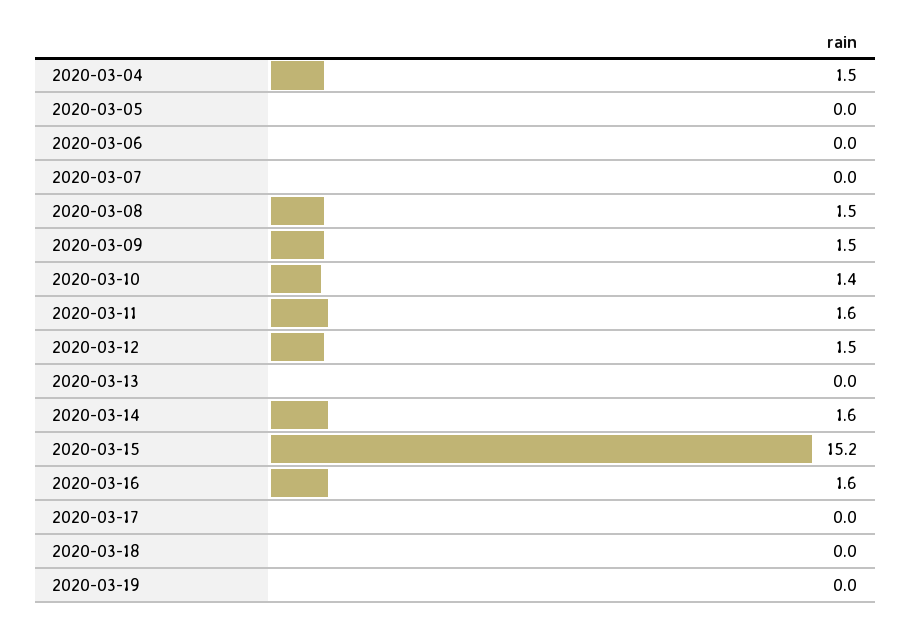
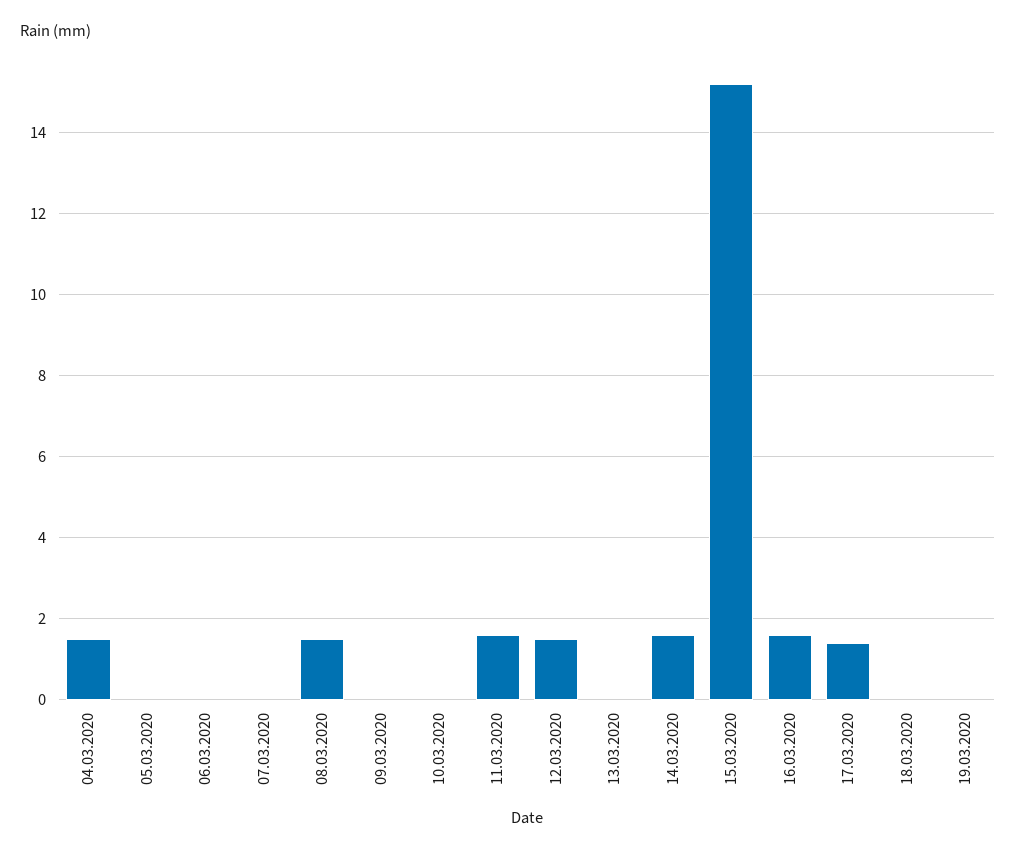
  {
    "2020-03-04": 1.5,
    "2020-03-05": 0,
    "2020-03-06": 0,
    "2020-03-07": 0,
    "2020-03-08": 1.5,
-   "2020-03-09": 1.5,
+   "2020-03-09": 0,
-   "2020-03-10": 1.4,
+   "2020-03-10": 0,
    "2020-03-11": 1.6,
    "2020-03-12": 1.5,
    "2020-03-13": 0,
    "2020-03-14": 1.6,
    "2020-03-15": 15.2,
    "2020-03-16": 1.6,
-   "2020-03-17": 0,
+   "2020-03-17": 1.5,
    "2020-03-18": 0,
    "2020-03-19": 0
  }

